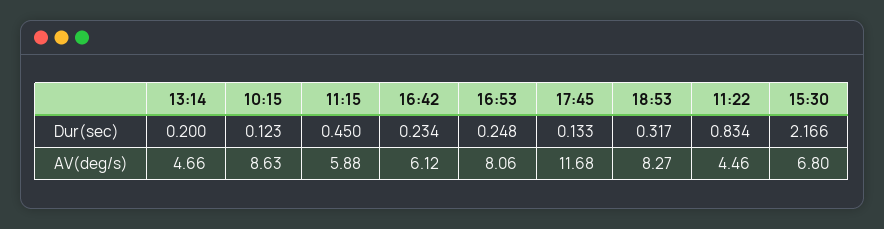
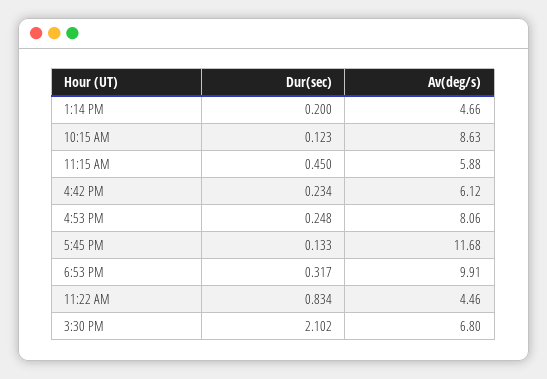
  {
    "13:14": {
      "Dur(sec)": 0.2,
      "AV(deg/s)": 4.66
    },
    "10:15": {
      "Dur(sec)": 0.123,
      "AV(deg/s)": 8.63
    },
    "11:15": {
      "Dur(sec)": 0.45,
      "AV(deg/s)": 5.88
    },
    "16:42": {
      "Dur(sec)": 0.234,
      "AV(deg/s)": 6.12
    },
    "16:53": {
      "Dur(sec)": 0.248,
      "AV(deg/s)": 8.06
    },
    "17:45": {
      "Dur(sec)": 0.133,
      "AV(deg/s)": 11.68
    },
    "18:53": {
      "Dur(sec)": 0.317,
-     "AV(deg/s)": 8.27
+     "AV(deg/s)": 9.91
    },
    "11:22": {
      "Dur(sec)": 0.834,
      "AV(deg/s)": 4.46
    },
    "15:30": {
-     "Dur(sec)": 2.166,
+     "Dur(sec)": 2.102,
      "AV(deg/s)": 6.8
    }
  }

